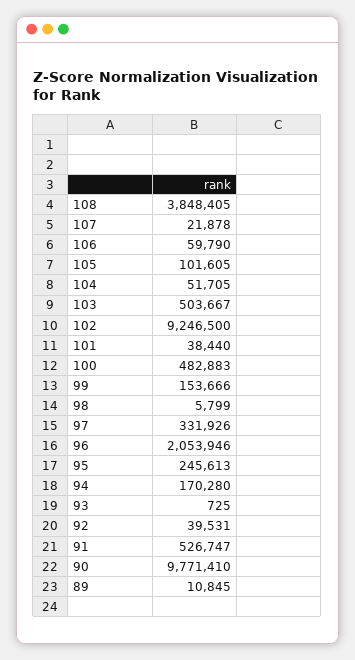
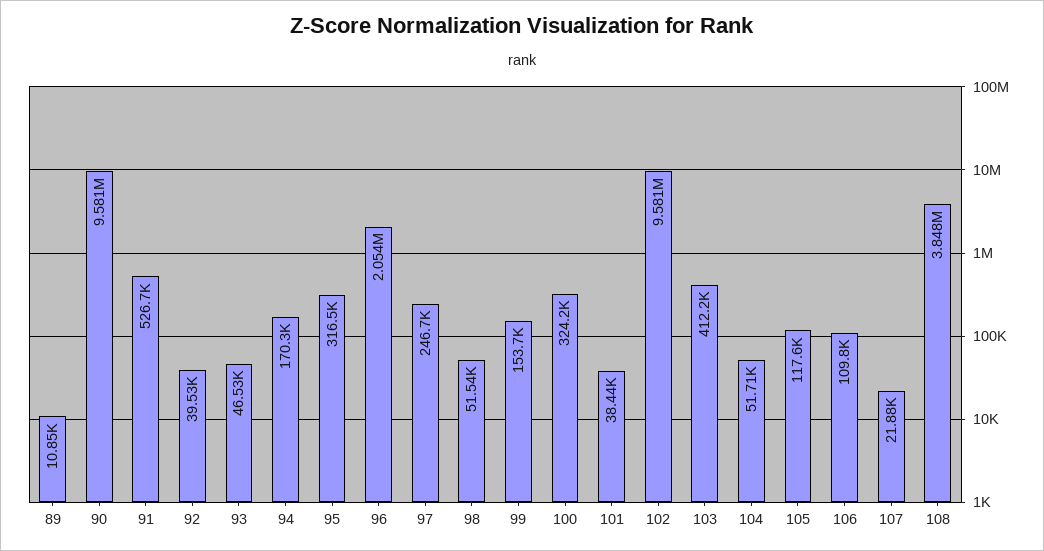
  {
    "108": 3848405,
    "107": 21878,
-   "106": 59790,
+   "106": 109800,
-   "105": 101605,
+   "105": 117600,
    "104": 51705,
-   "103": 503667,
+   "103": 412200,
-   "102": 9246500,
+   "102": 9581000,
    "101": 38440,
-   "100": 482883,
+   "100": 324200,
    "99": 153666,
-   "98": 5799,
+   "98": 51540,
-   "97": 331926,
+   "97": 246700,
    "96": 2053946,
-   "95": 245613,
+   "95": 316500,
    "94": 170280,
-   "93": 725,
+   "93": 46530,
    "92": 39531,
    "91": 526747,
-   "90": 9771410,
+   "90": 9581000,
    "89": 10845
  }

